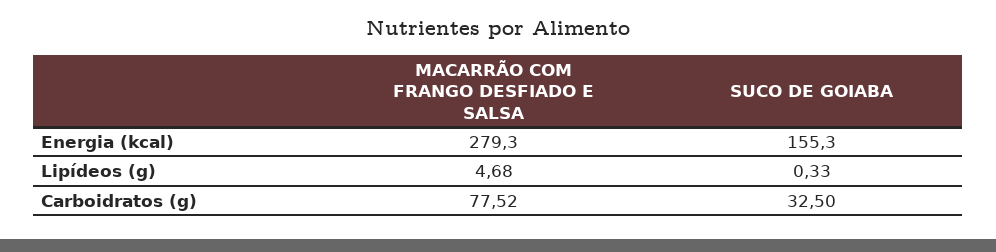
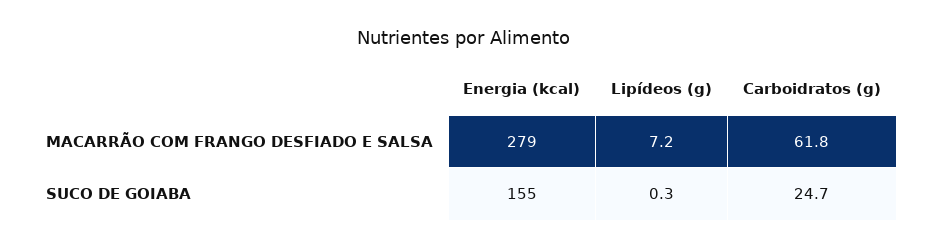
  {
    "MACARRÃO COM FRANGO DESFIADO E SALSA": {
      "Energia (kcal)": 279.3,
-     "Lipídeos (g)": 4.68,
+     "Lipídeos (g)": 7.2,
-     "Carboidratos (g)": 77.52
+     "Carboidratos (g)": 61.8
    },
    "SUCO DE GOIABA": {
      "Energia (kcal)": 155.3,
      "Lipídeos (g)": 0.33,
-     "Carboidratos (g)": 32.5
+     "Carboidratos (g)": 24.7
    }
  }

